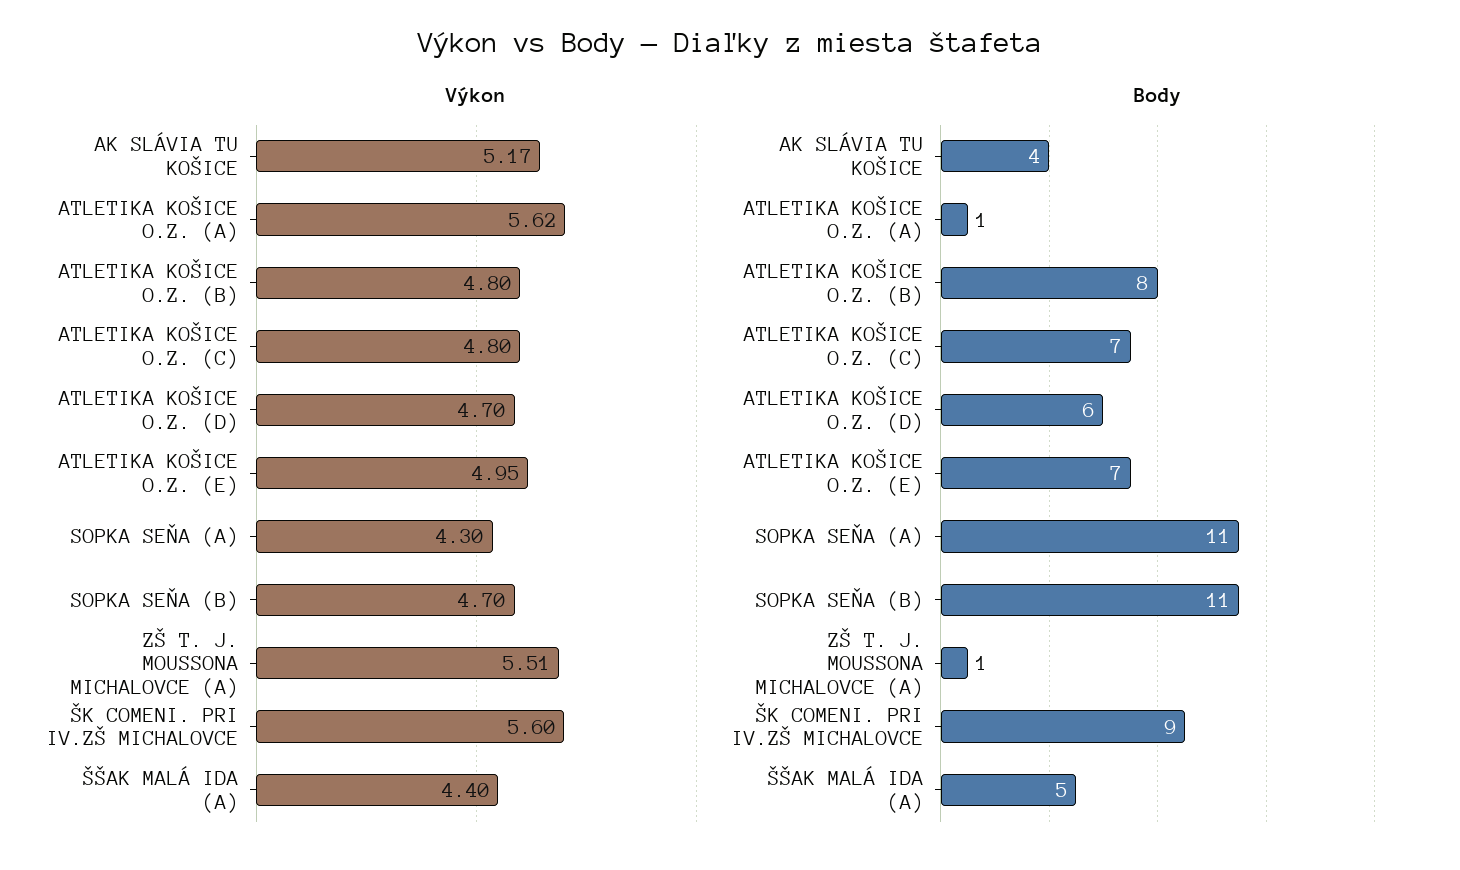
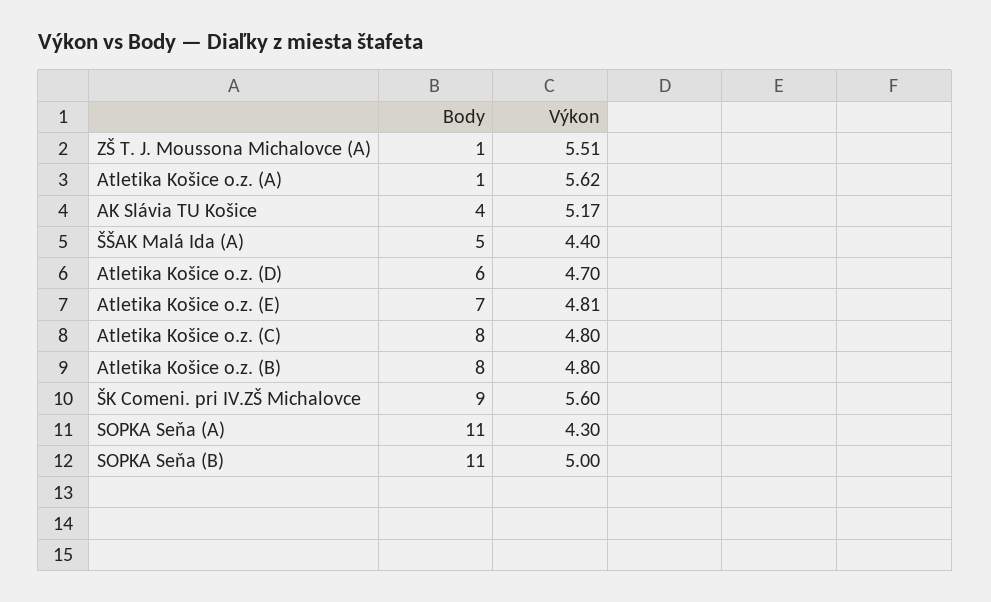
  {
    "Výkon": {
      "AK SLÁVIA TU KOŠICE": 5.17,
      "ATLETIKA KOŠICE O.Z. (A)": 5.62,
      "ATLETIKA KOŠICE O.Z. (B)": 4.8,
      "ATLETIKA KOŠICE O.Z. (C)": 4.8,
      "ATLETIKA KOŠICE O.Z. (D)": 4.7,
-     "ATLETIKA KOŠICE O.Z. (E)": 4.95,
+     "ATLETIKA KOŠICE O.Z. (E)": 4.81,
      "SOPKA SEŇA (A)": 4.3,
-     "SOPKA SEŇA (B)": 4.7,
+     "SOPKA SEŇA (B)": 5,
      "ZŠ T. J. MOUSSONA MICHALOVCE (A)": 5.51,
      "ŠK COMENI. PRI IV.ZŠ MICHALOVCE": 5.6,
      "ŠŠAK MALÁ IDA (A)": 4.4
    },
    "Body": {
      "AK SLÁVIA TU KOŠICE": 4,
      "ATLETIKA KOŠICE O.Z. (A)": 1,
      "ATLETIKA KOŠICE O.Z. (B)": 8,
-     "ATLETIKA KOŠICE O.Z. (C)": 7,
+     "ATLETIKA KOŠICE O.Z. (C)": 8,
      "ATLETIKA KOŠICE O.Z. (D)": 6,
      "ATLETIKA KOŠICE O.Z. (E)": 7,
      "SOPKA SEŇA (A)": 11,
      "SOPKA SEŇA (B)": 11,
      "ZŠ T. J. MOUSSONA MICHALOVCE (A)": 1,
      "ŠK COMENI. PRI IV.ZŠ MICHALOVCE": 9,
      "ŠŠAK MALÁ IDA (A)": 5
    }
  }

